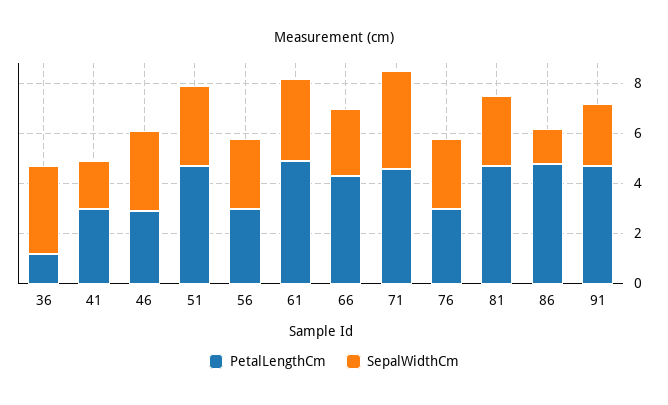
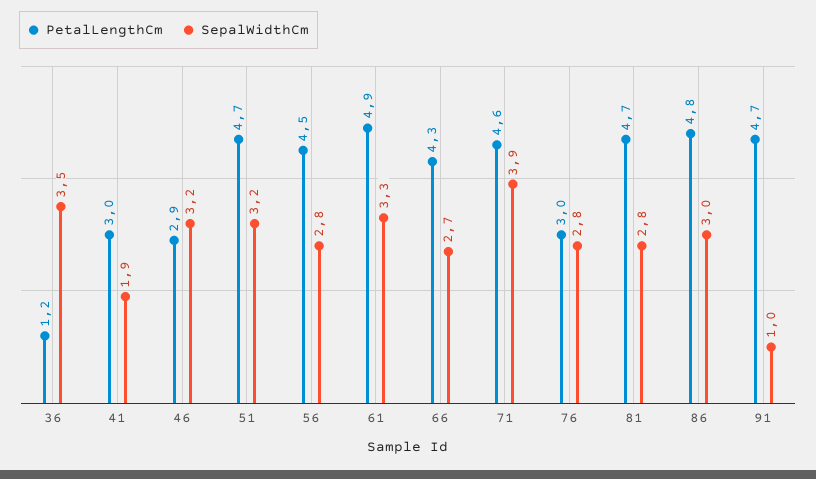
  {
    "PetalLengthCm": {
      "36": 1.2,
      "41": 3,
      "46": 2.9,
      "51": 4.7,
-     "56": 3,
+     "56": 4.5,
      "61": 4.9,
      "66": 4.3,
      "71": 4.6,
      "76": 3,
      "81": 4.7,
      "86": 4.8,
      "91": 4.7
    },
    "SepalWidthCm": {
      "36": 3.5,
      "41": 1.9,
      "46": 3.2,
      "51": 3.2,
      "56": 2.8,
      "61": 3.3,
      "66": 2.7,
      "71": 3.9,
      "76": 2.8,
      "81": 2.8,
-     "86": 1.5,
+     "86": 3,
-     "91": 2.5
+     "91": 1
    }
  }

